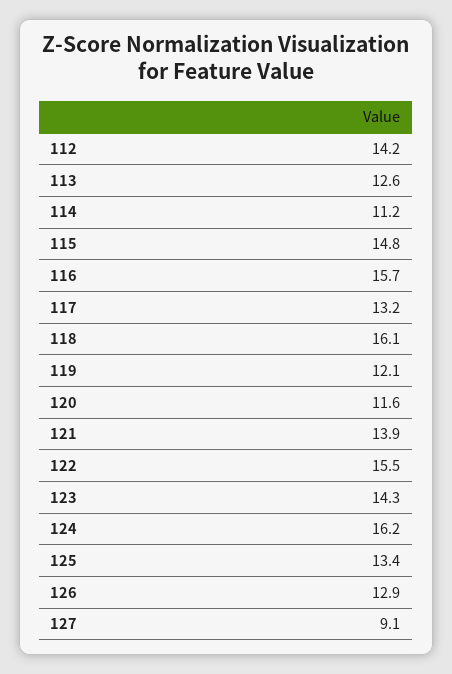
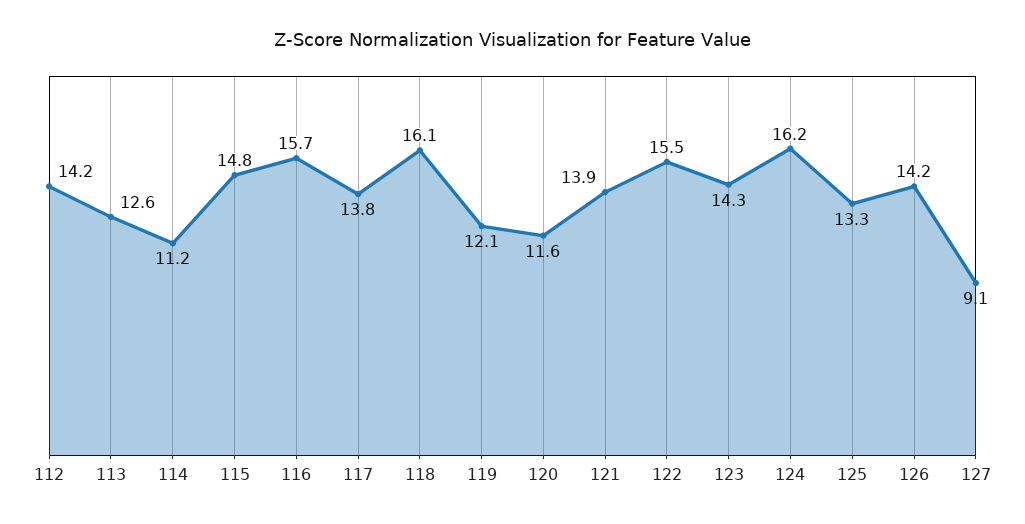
  {
    "112": 14.2,
    "113": 12.6,
    "114": 11.2,
    "115": 14.8,
    "116": 15.7,
-   "117": 13.2,
+   "117": 13.8,
    "118": 16.1,
    "119": 12.1,
    "120": 11.6,
    "121": 13.9,
    "122": 15.5,
    "123": 14.3,
    "124": 16.2,
-   "125": 13.4,
+   "125": 13.3,
-   "126": 12.9,
+   "126": 14.2,
    "127": 9.1
  }

